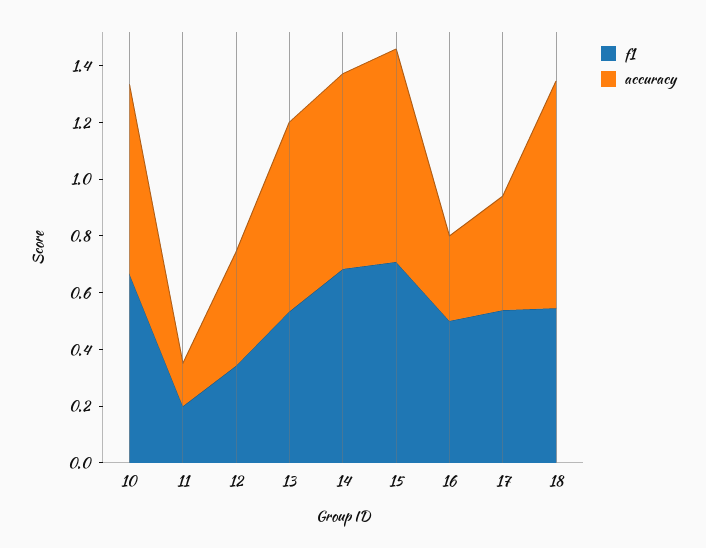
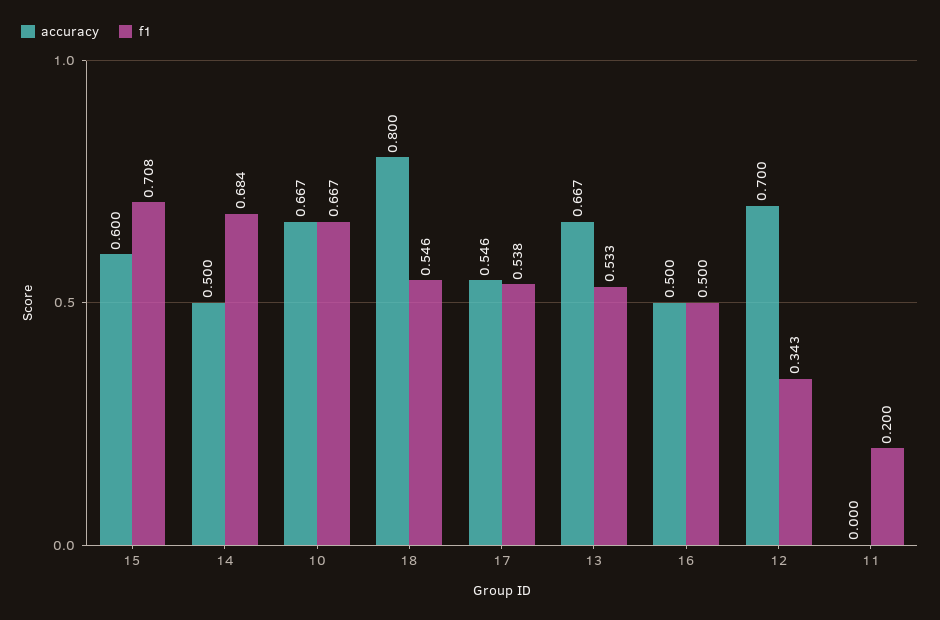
  {
    "f1": {
      "10": 0.667,
      "11": 0.2,
      "12": 0.343,
      "13": 0.533,
      "14": 0.684,
      "15": 0.708,
      "16": 0.5,
      "17": 0.538,
      "18": 0.546
    },
    "accuracy": {
      "10": 0.667,
-     "11": 0.15,
+     "11": 0,
-     "12": 0.4,
+     "12": 0.7,
      "13": 0.667,
-     "14": 0.7,
+     "14": 0.5,
-     "15": 0.75,
+     "15": 0.6,
-     "16": 0.3,
+     "16": 0.5,
-     "17": 0.4,
+     "17": 0.546,
      "18": 0.8
    }
  }

